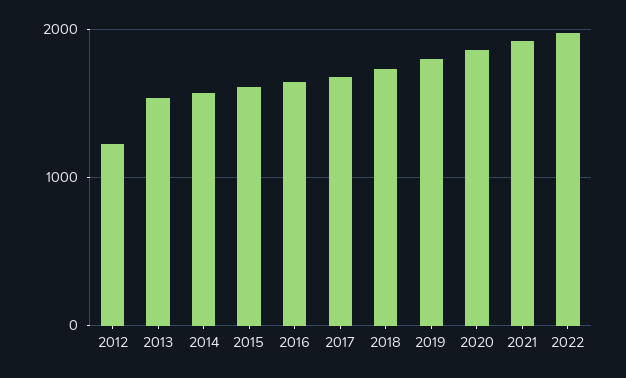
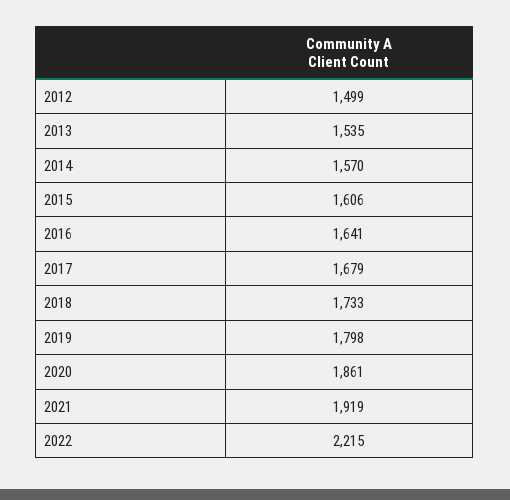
  {
-   "2012": 1200,
+   "2012": 1499,
    "2013": 1535,
    "2014": 1570,
    "2015": 1606,
    "2016": 1641,
    "2017": 1679,
    "2018": 1733,
    "2019": 1798,
    "2020": 1861,
    "2021": 1919,
-   "2022": 2000
+   "2022": 2215
  }

